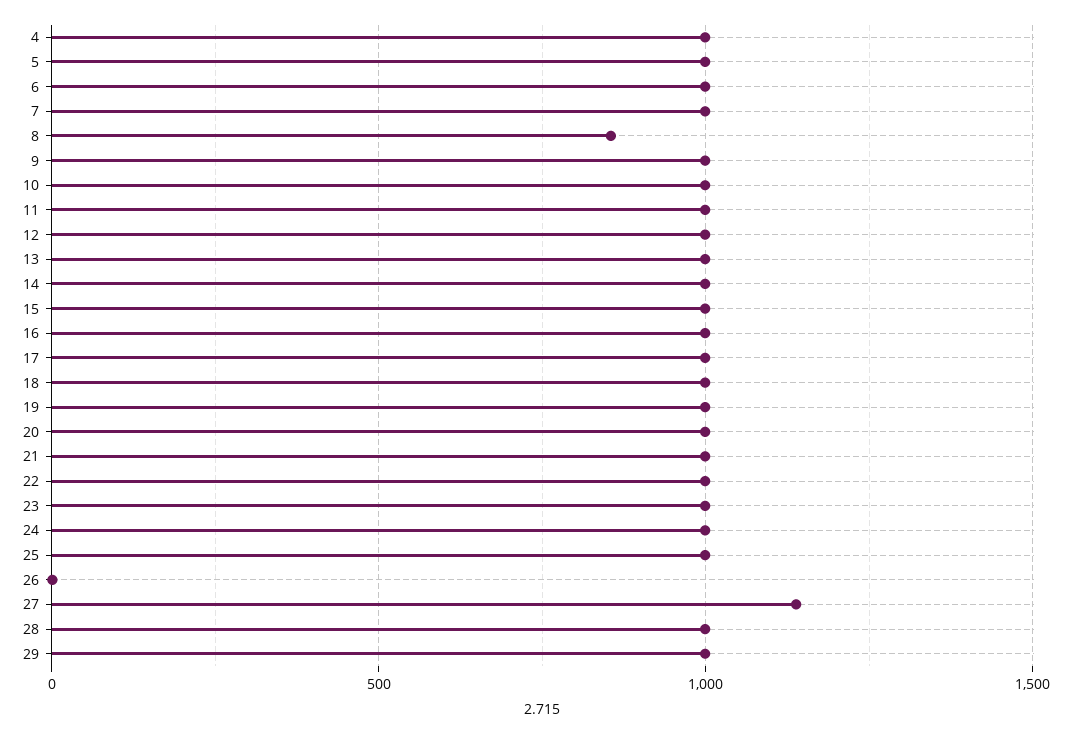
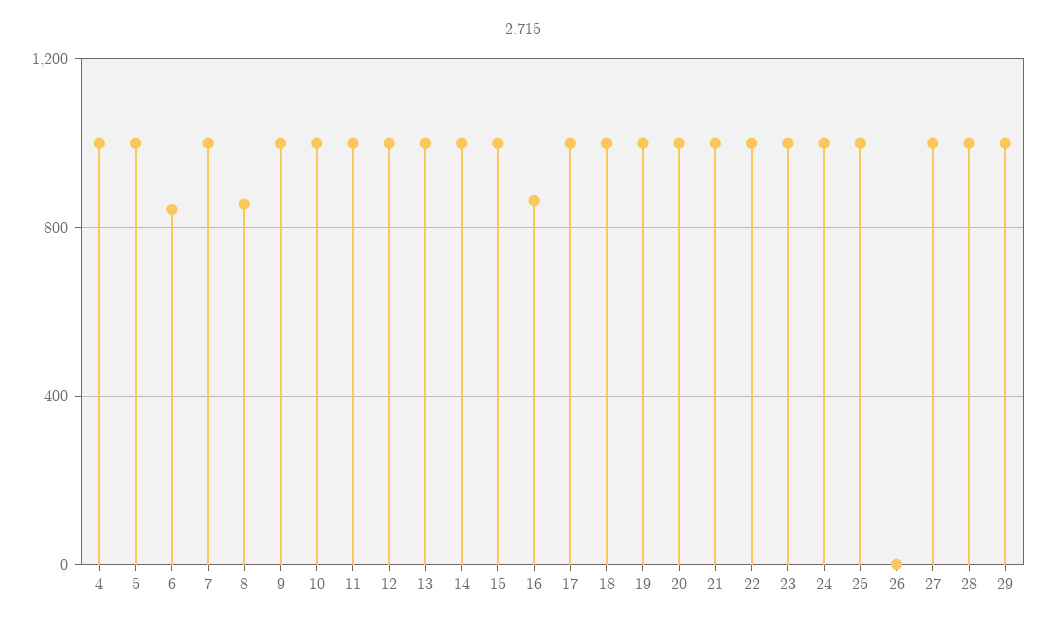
  {
    "4": 1000,
    "5": 1000,
-   "6": 1000,
+   "6": 850,
    "7": 1000,
    "8": 850,
    "9": 1000,
    "10": 1000,
    "11": 1000,
    "12": 1000,
    "13": 1000,
    "14": 1000,
    "15": 1000,
-   "16": 1000,
+   "16": 850,
    "17": 1000,
    "18": 1000,
    "19": 1000,
    "20": 1000,
    "21": 1000,
    "22": 1000,
    "23": 1000,
    "24": 1000,
    "25": 1000,
    "26": 0,
-   "27": 1150,
+   "27": 1000,
    "28": 1000,
    "29": 1000
  }

